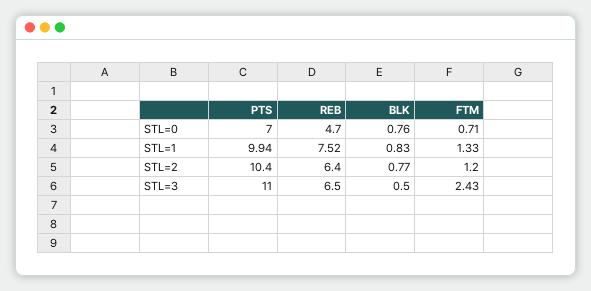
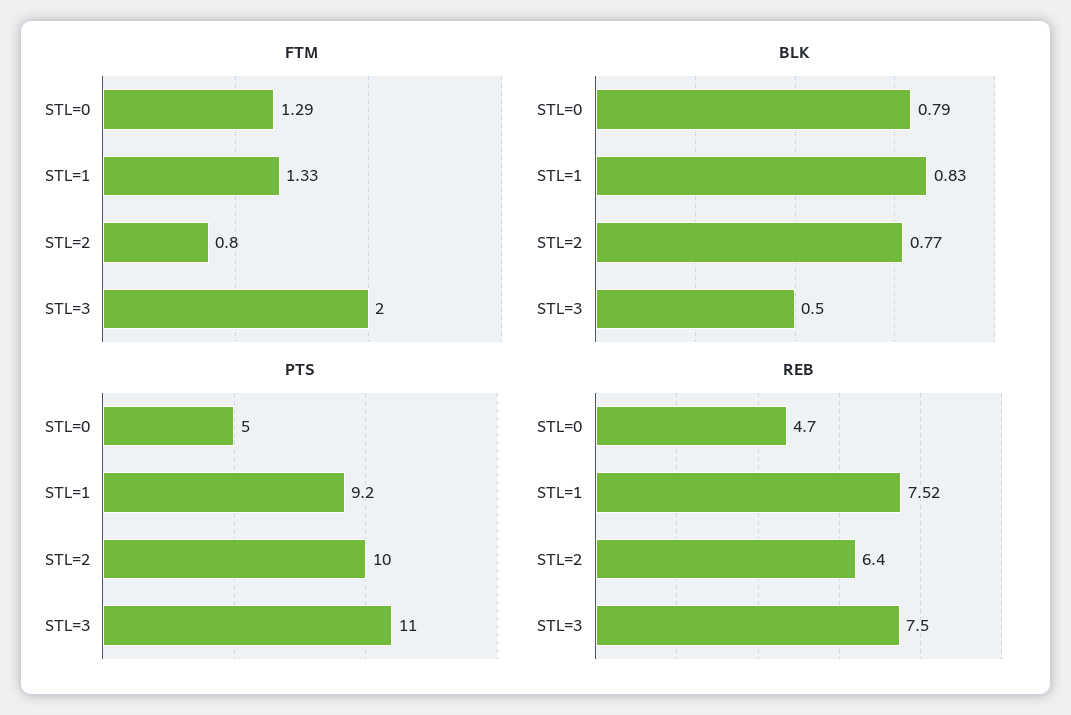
  {
    "PTS": {
-     "STL=0": 7,
+     "STL=0": 5,
-     "STL=1": 9.94,
+     "STL=1": 9.2,
-     "STL=2": 10.4,
+     "STL=2": 10,
      "STL=3": 11
    },
    "REB": {
      "STL=0": 4.7,
      "STL=1": 7.52,
      "STL=2": 6.4,
-     "STL=3": 6.5
+     "STL=3": 7.5
    },
    "BLK": {
-     "STL=0": 0.76,
+     "STL=0": 0.79,
      "STL=1": 0.83,
      "STL=2": 0.77,
      "STL=3": 0.5
    },
    "FTM": {
-     "STL=0": 0.71,
+     "STL=0": 1.29,
      "STL=1": 1.33,
-     "STL=2": 1.2,
+     "STL=2": 0.8,
-     "STL=3": 2.43
+     "STL=3": 2
    }
  }

